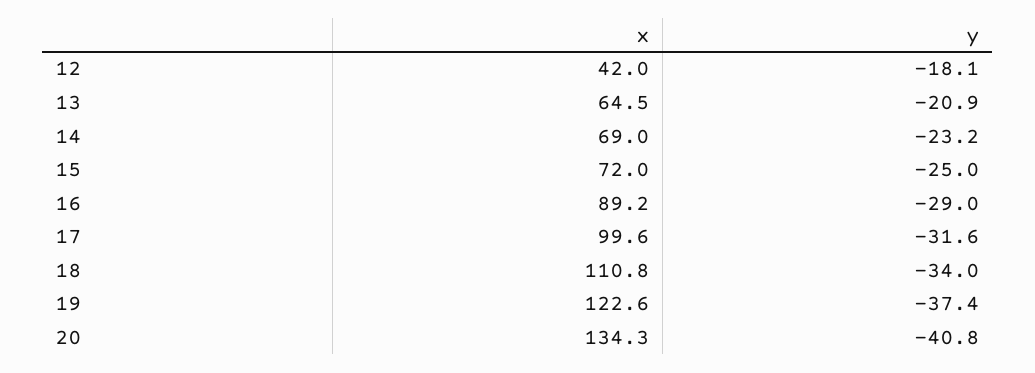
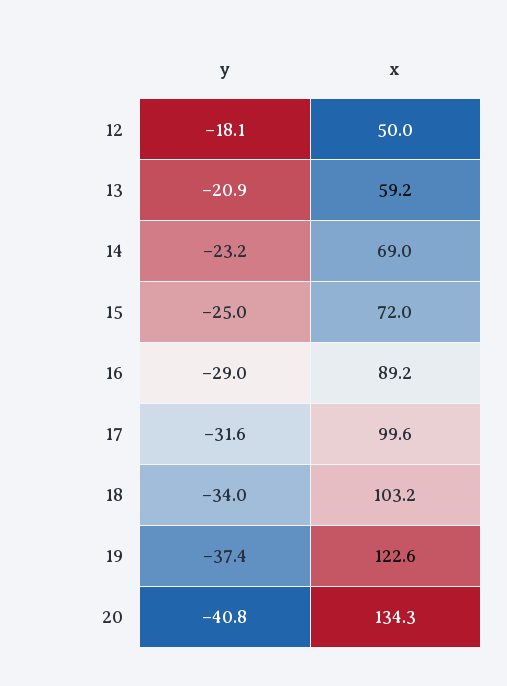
  {
    "x": {
-     "12": 42,
+     "12": 50,
-     "13": 64.5,
+     "13": 59.2,
      "14": 69,
      "15": 72,
      "16": 89.2,
      "17": 99.6,
-     "18": 110.8,
+     "18": 103.2,
      "19": 122.6,
      "20": 134.3
    },
    "y": {
      "12": -18.1,
      "13": -20.9,
      "14": -23.2,
      "15": -25,
      "16": -29,
      "17": -31.6,
      "18": -34,
      "19": -37.4,
      "20": -40.8
    }
  }

